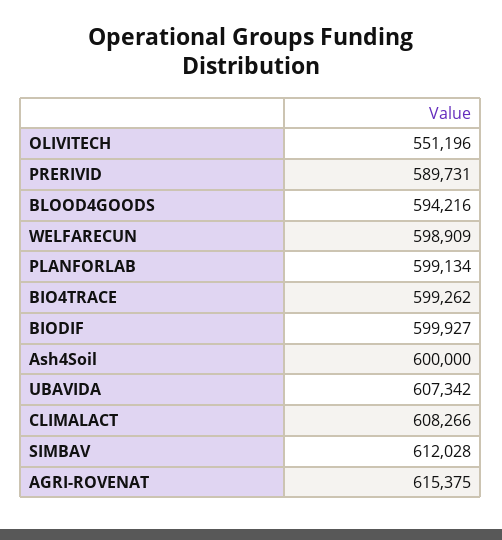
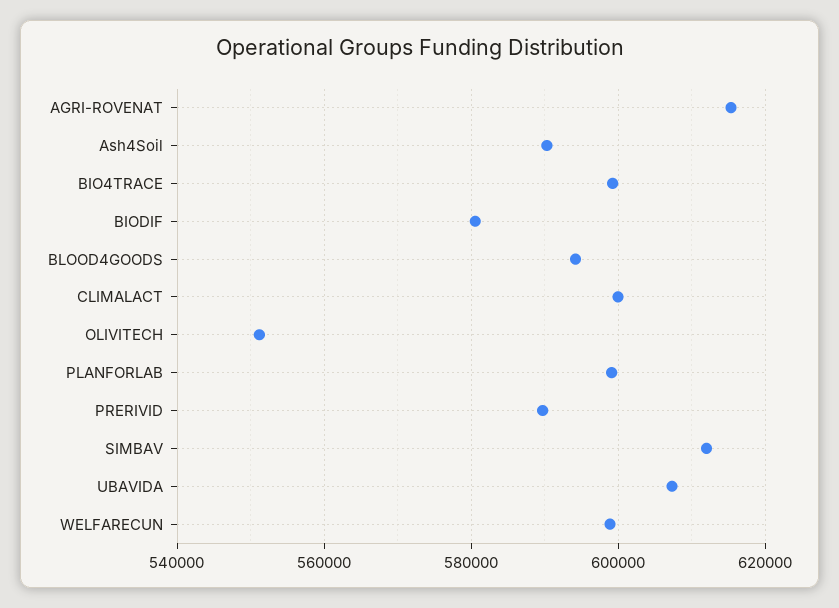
  {
    "OLIVITECH": 551196,
    "PRERIVID": 589731,
    "BLOOD4GOODS": 594216,
    "WELFARECUN": 598909,
    "PLANFORLAB": 599134,
    "BIO4TRACE": 599262,
-   "BIODIF": 599927,
+   "BIODIF": 580000,
-   "Ash4Soil": 600000,
+   "Ash4Soil": 590000,
    "UBAVIDA": 607342,
-   "CLIMALACT": 608266,
+   "CLIMALACT": 600000,
    "SIMBAV": 612028,
    "AGRI-ROVENAT": 615375
  }

